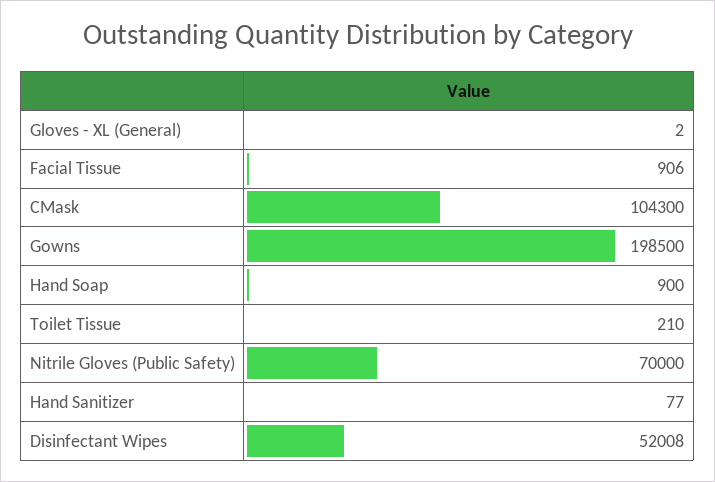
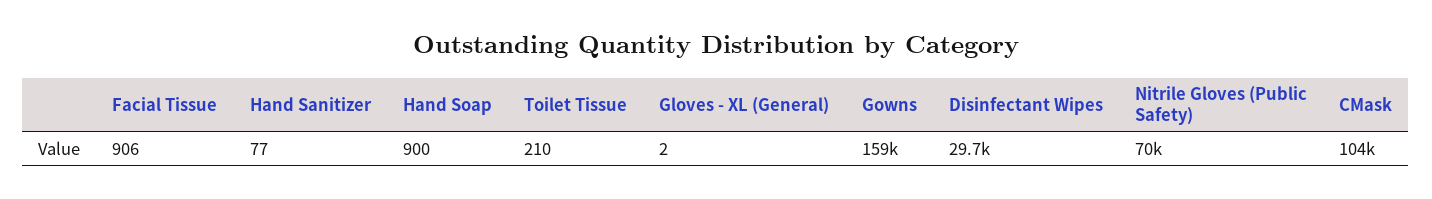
  {
    "Gloves - XL (General)": 2,
    "Facial Tissue": 906,
    "CMask": 104300,
-   "Gowns": 198500,
+   "Gowns": 159000,
    "Hand Soap": 900,
    "Toilet Tissue": 210,
    "Nitrile Gloves (Public Safety)": 70000,
    "Hand Sanitizer": 77,
-   "Disinfectant Wipes": 52008
+   "Disinfectant Wipes": 29700
  }

